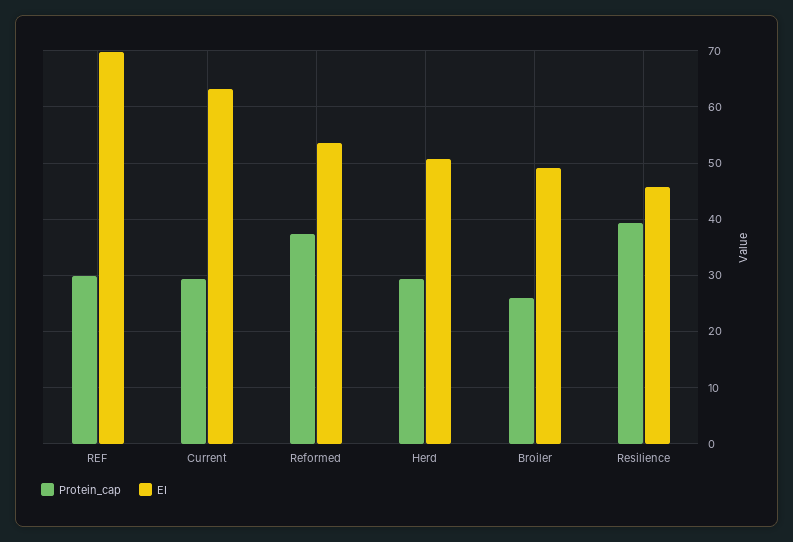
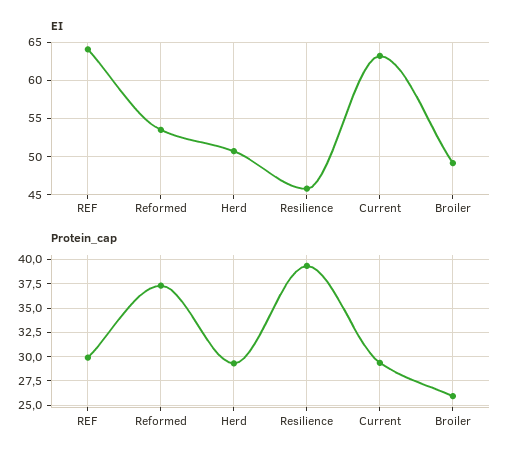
  {
    "Protein_cap": {
      "REF": 30,
      "Current": 30,
      "Reformed": 38,
      "Herd": 30,
      "Broiler": 26,
      "Resilience": 40
    },
    "EI": {
-     "REF": 70,
+     "REF": 64,
      "Current": 63,
      "Reformed": 54,
      "Herd": 51,
      "Broiler": 49,
      "Resilience": 46
    }
  }

